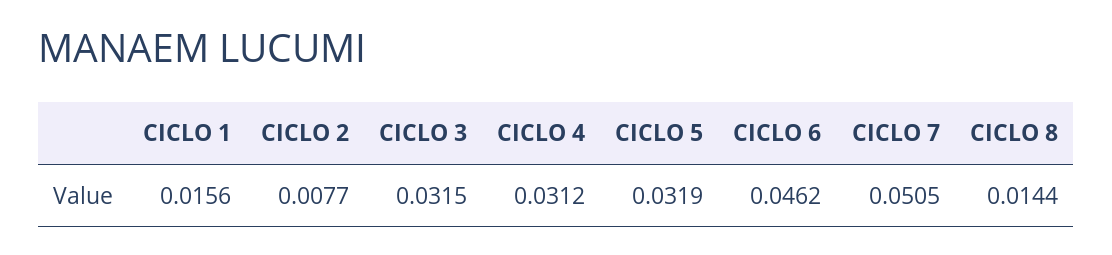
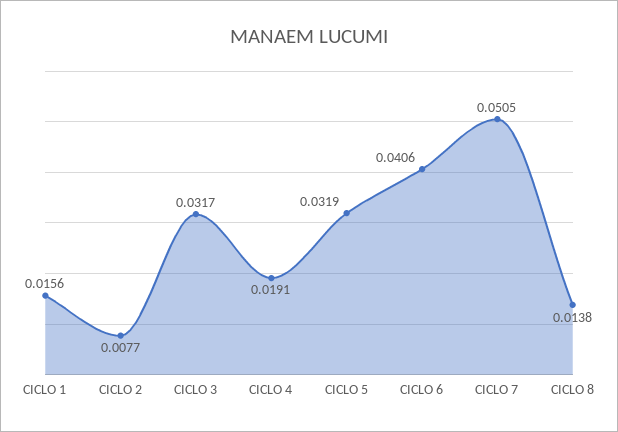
  {
    "CICLO 1": 0.0156,
    "CICLO 2": 0.0077,
-   "CICLO 3": 0.0315,
+   "CICLO 3": 0.0317,
-   "CICLO 4": 0.0312,
+   "CICLO 4": 0.0191,
    "CICLO 5": 0.0319,
-   "CICLO 6": 0.0462,
+   "CICLO 6": 0.0406,
    "CICLO 7": 0.0505,
-   "CICLO 8": 0.0144
+   "CICLO 8": 0.0138
  }

